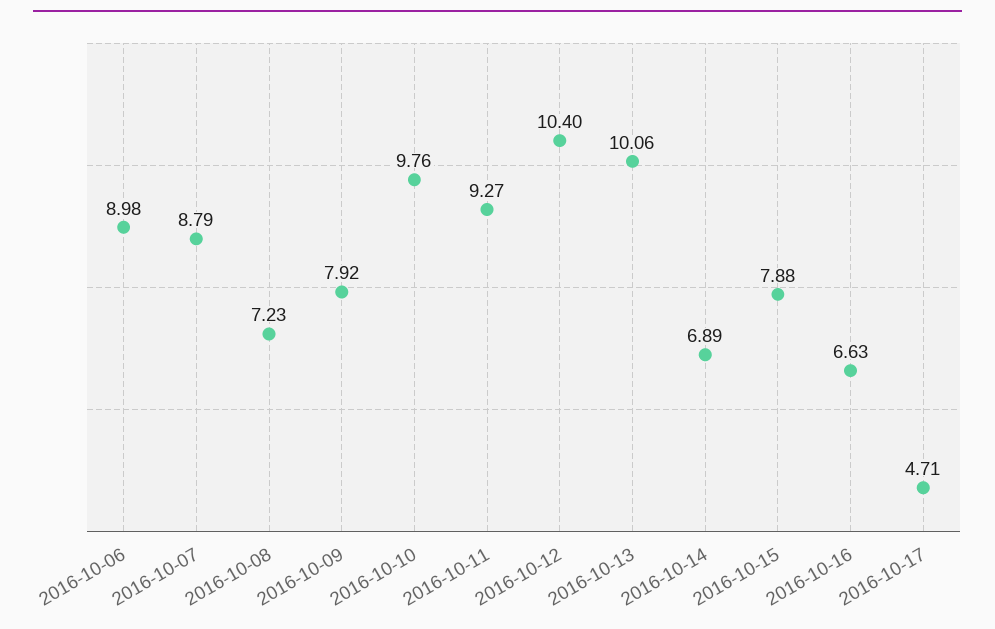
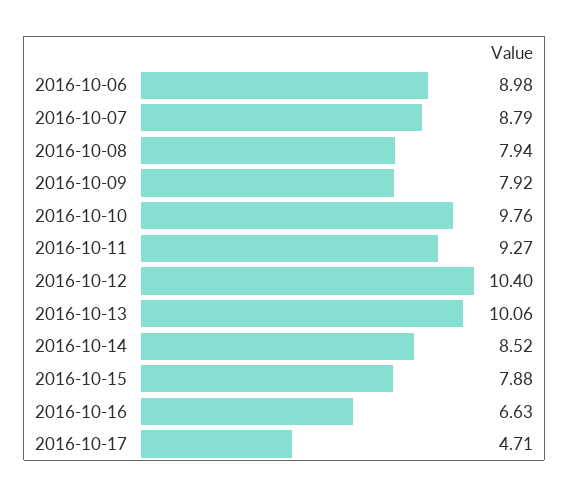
  {
    "2016-10-06": 8.98,
    "2016-10-07": 8.79,
-   "2016-10-08": 7.23,
+   "2016-10-08": 7.94,
    "2016-10-09": 7.92,
    "2016-10-10": 9.76,
    "2016-10-11": 9.27,
    "2016-10-12": 10.4,
    "2016-10-13": 10.06,
-   "2016-10-14": 6.89,
+   "2016-10-14": 8.52,
    "2016-10-15": 7.88,
    "2016-10-16": 6.63,
    "2016-10-17": 4.71
  }

